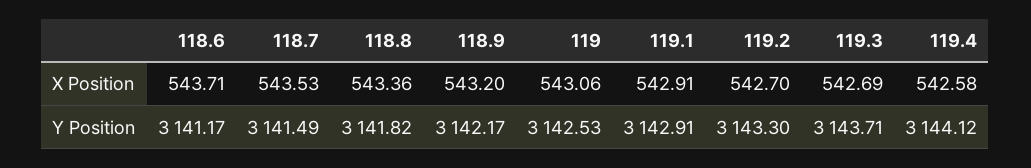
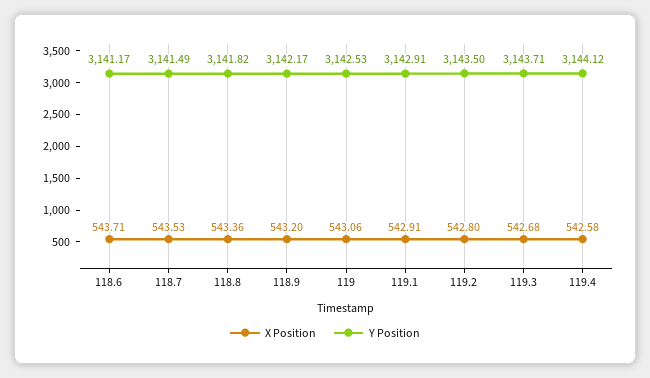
  {
    "X Position": {
      "118.6": 543.71,
      "118.7": 543.53,
      "118.8": 543.36,
      "118.9": 543.2,
      "119": 543.06,
      "119.1": 542.91,
-     "119.2": 542.7,
+     "119.2": 542.8,
-     "119.3": 542.69,
+     "119.3": 542.68,
      "119.4": 542.58
    },
    "Y Position": {
      "118.6": 3141.17,
      "118.7": 3141.49,
      "118.8": 3141.82,
      "118.9": 3142.17,
      "119": 3142.53,
      "119.1": 3142.91,
-     "119.2": 3143.3,
+     "119.2": 3143.5,
      "119.3": 3143.71,
      "119.4": 3144.12
    }
  }

